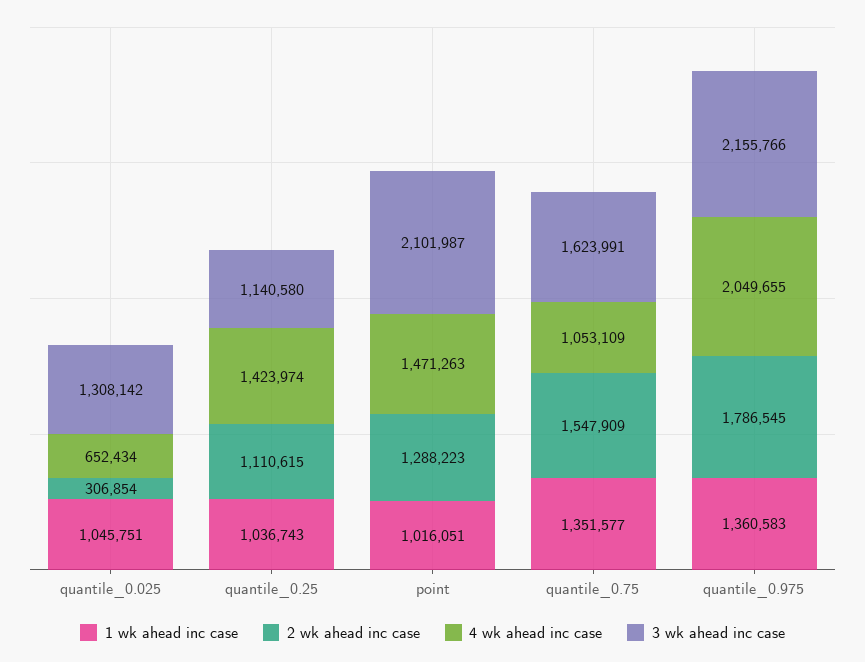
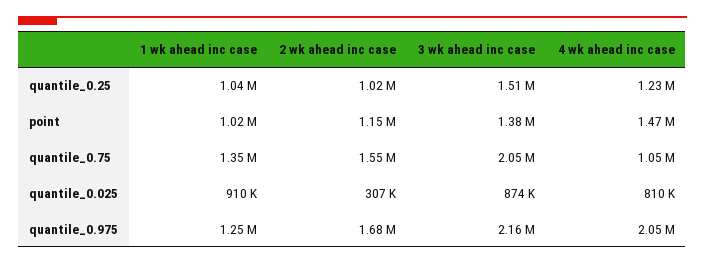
  {
    "1 wk ahead inc case": {
-     "quantile_0.025": 1045751,
+     "quantile_0.025": 910000,
      "quantile_0.25": 1036743,
      "point": 1016051,
      "quantile_0.75": 1351577,
-     "quantile_0.975": 1360583
+     "quantile_0.975": 1250000
    },
    "2 wk ahead inc case": {
      "quantile_0.025": 306854,
-     "quantile_0.25": 1110615,
+     "quantile_0.25": 1020000,
-     "point": 1288223,
+     "point": 1150000,
      "quantile_0.75": 1547909,
-     "quantile_0.975": 1786545
+     "quantile_0.975": 1680000
    },
    "4 wk ahead inc case": {
-     "quantile_0.025": 652434,
+     "quantile_0.025": 810000,
-     "quantile_0.25": 1423974,
+     "quantile_0.25": 1230000,
      "point": 1471263,
      "quantile_0.75": 1053109,
      "quantile_0.975": 2049655
    },
    "3 wk ahead inc case": {
-     "quantile_0.025": 1308142,
+     "quantile_0.025": 874000,
-     "quantile_0.25": 1140580,
+     "quantile_0.25": 1510000,
-     "point": 2101987,
+     "point": 1380000,
-     "quantile_0.75": 1623991,
+     "quantile_0.75": 2050000,
      "quantile_0.975": 2155766
    }
  }

